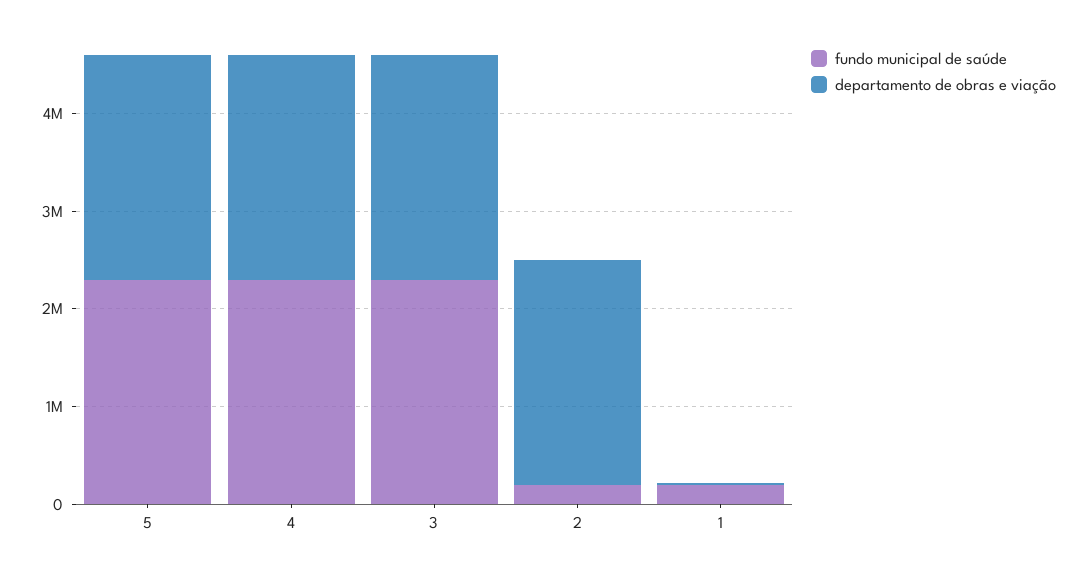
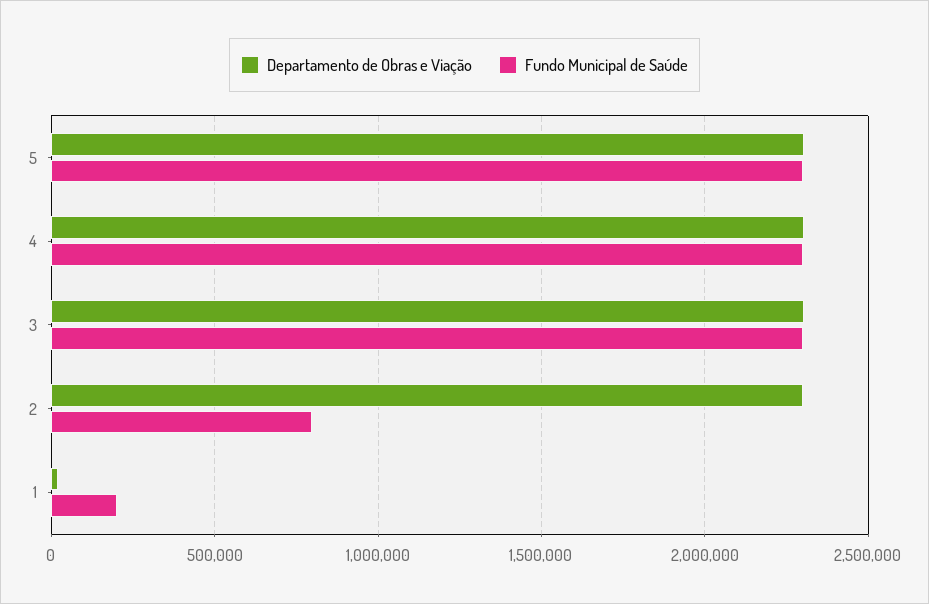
  {
    "fundo municipal de saúde": {
      "5": 2300000,
      "4": 2300000,
      "3": 2300000,
-     "2": 200000,
+     "2": 800000,
      "1": 200000
    },
    "departamento de obras e viação": {
      "5": 2300000,
      "4": 2300000,
      "3": 2300000,
      "2": 2300000,
      "1": 0
    }
  }

